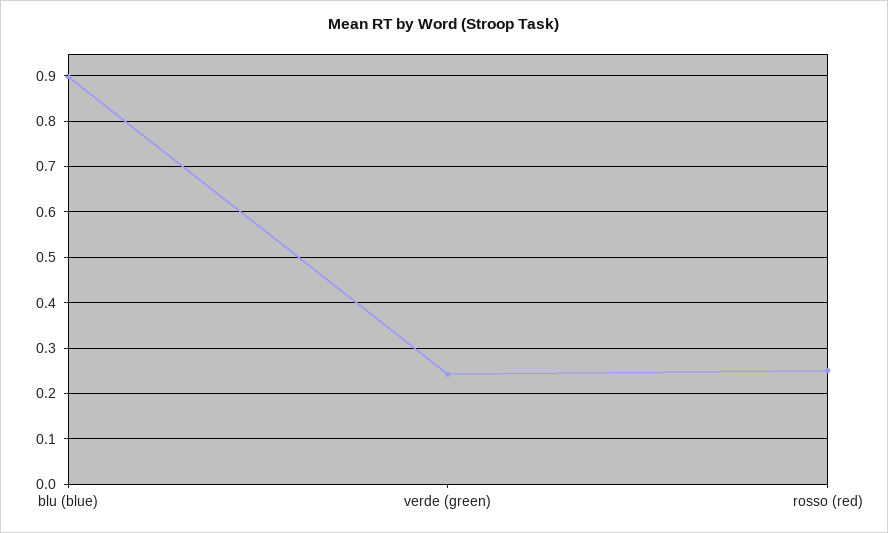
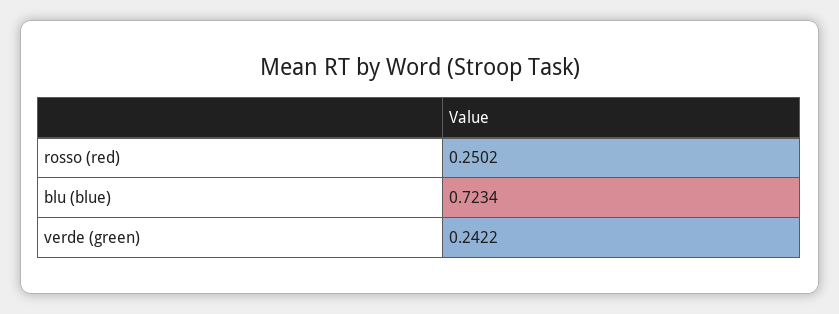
  {
-   "blu (blue)": 0.9,
+   "blu (blue)": 0.7234,
    "verde (green)": 0.2422,
    "rosso (red)": 0.2502
  }

